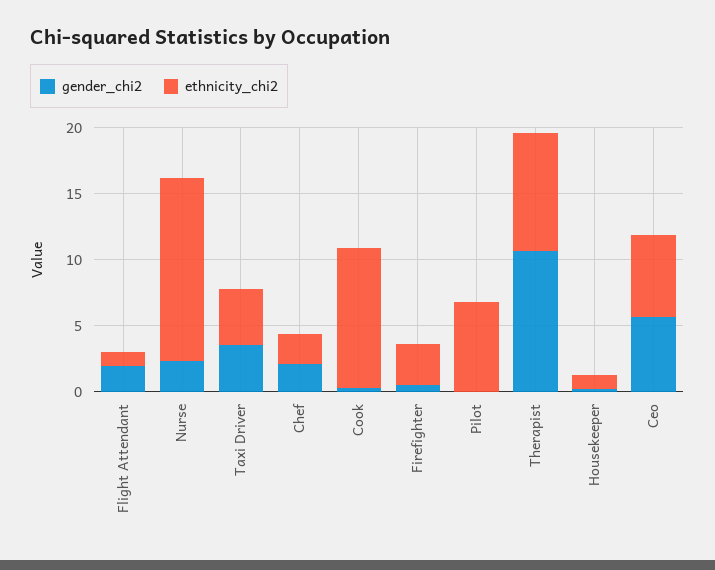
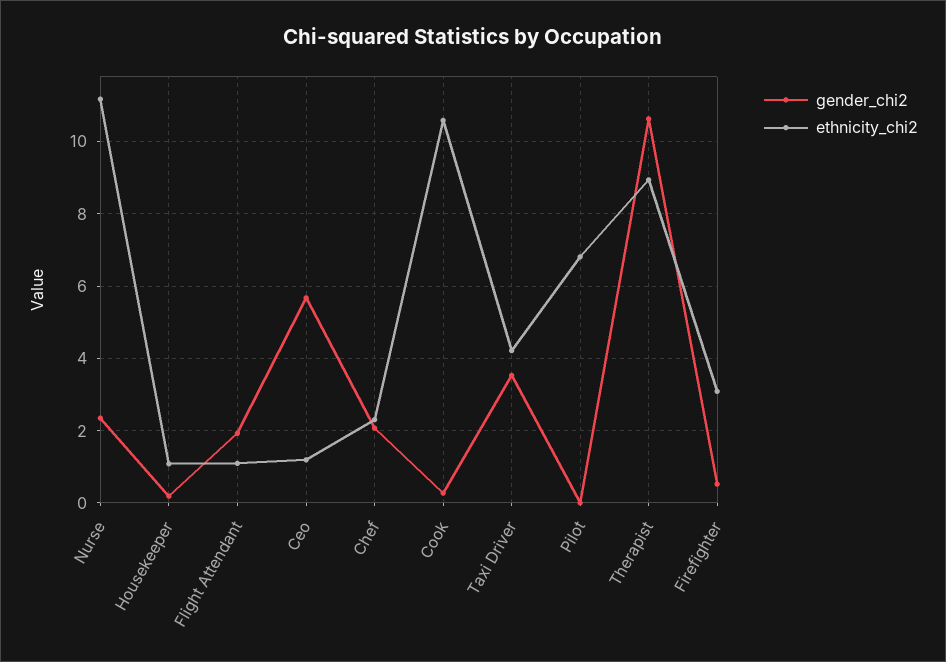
  {
    "gender_chi2": {
      "Flight Attendant": 2,
      "Nurse": 2.4,
      "Taxi Driver": 3.6,
      "Chef": 2,
      "Cook": 0.2,
      "Firefighter": 0.6,
      "Pilot": 0,
      "Therapist": 10.6,
      "Housekeeper": 0.2,
      "Ceo": 5.6
    },
    "ethnicity_chi2": {
      "Flight Attendant": 1.2,
-     "Nurse": 14,
+     "Nurse": 11.2,
      "Taxi Driver": 4.2,
      "Chef": 2.4,
      "Cook": 10.6,
      "Firefighter": 3,
      "Pilot": 6.8,
      "Therapist": 9,
      "Housekeeper": 1,
-     "Ceo": 6
+     "Ceo": 1.2
    }
  }

